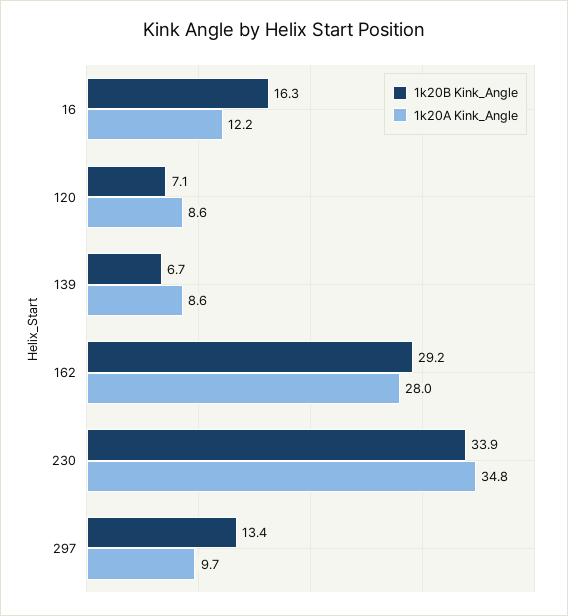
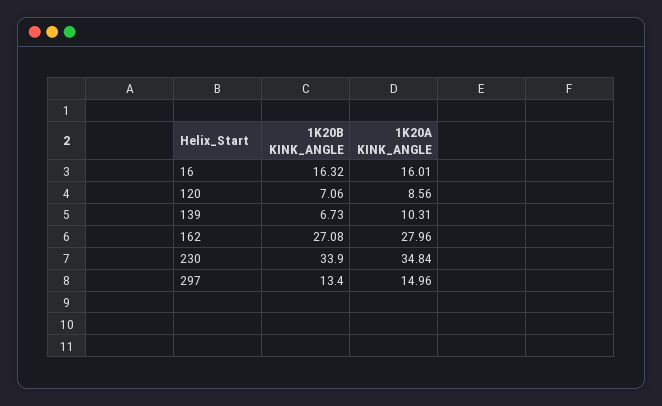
  {
    "1k20B Kink_Angle": {
      "16": 16.32,
      "120": 7.06,
      "139": 6.73,
-     "162": 29.2,
+     "162": 27.08,
      "230": 33.9,
      "297": 13.4
    },
    "1k20A Kink_Angle": {
-     "16": 12.2,
+     "16": 16.01,
      "120": 8.56,
-     "139": 8.6,
+     "139": 10.31,
      "162": 27.96,
      "230": 34.84,
-     "297": 9.7
+     "297": 14.96
    }
  }

